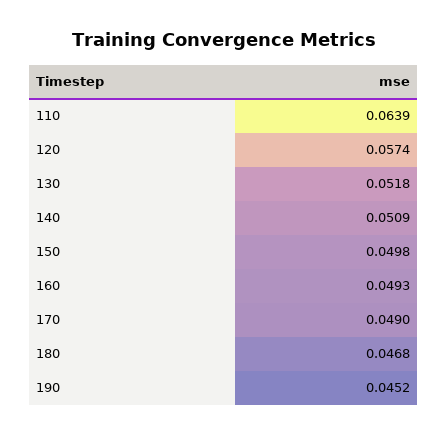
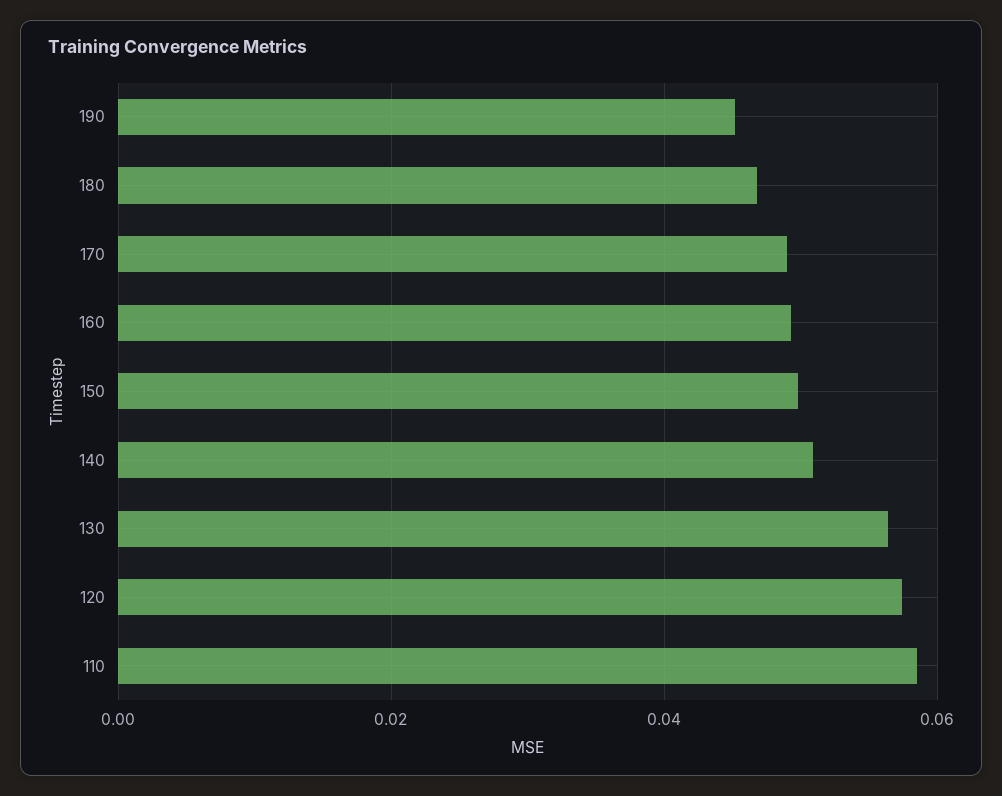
  {
-   "110": 0.0639,
+   "110": 0.058,
    "120": 0.0574,
-   "130": 0.0518,
+   "130": 0.056,
    "140": 0.0509,
    "150": 0.0498,
    "160": 0.0493,
    "170": 0.049,
    "180": 0.0468,
    "190": 0.0452
  }

